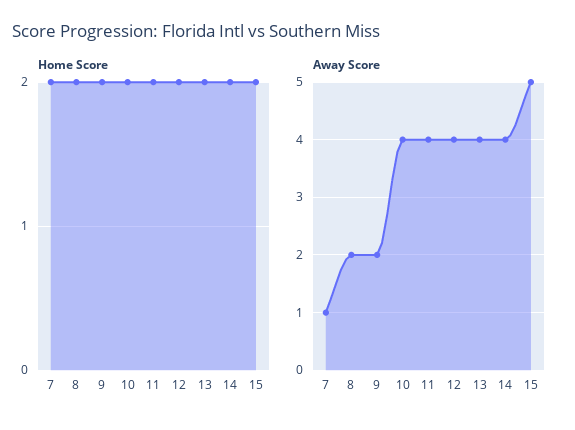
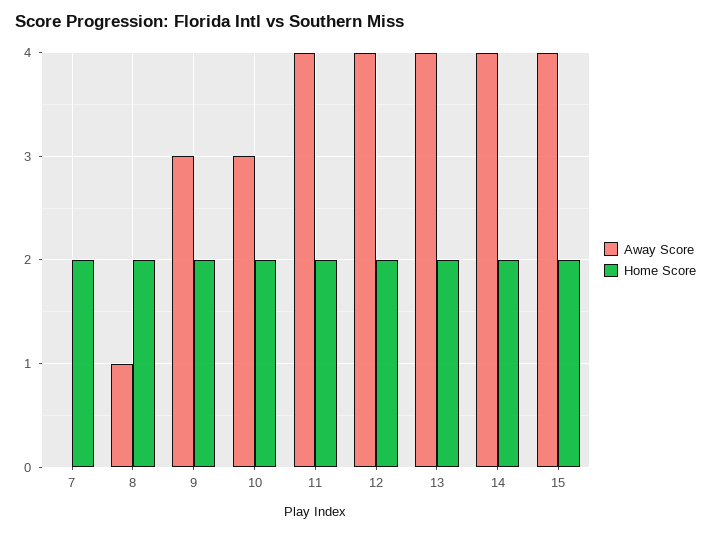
  {
    "Home Score": {
      "7": 2,
      "8": 2,
      "9": 2,
      "10": 2,
      "11": 2,
      "12": 2,
      "13": 2,
      "14": 2,
      "15": 2
    },
    "Away Score": {
-     "7": 1,
+     "7": 0,
-     "8": 2,
+     "8": 1,
-     "9": 2,
+     "9": 3,
-     "10": 4,
+     "10": 3,
      "11": 4,
      "12": 4,
      "13": 4,
      "14": 4,
-     "15": 5
+     "15": 4
    }
  }

